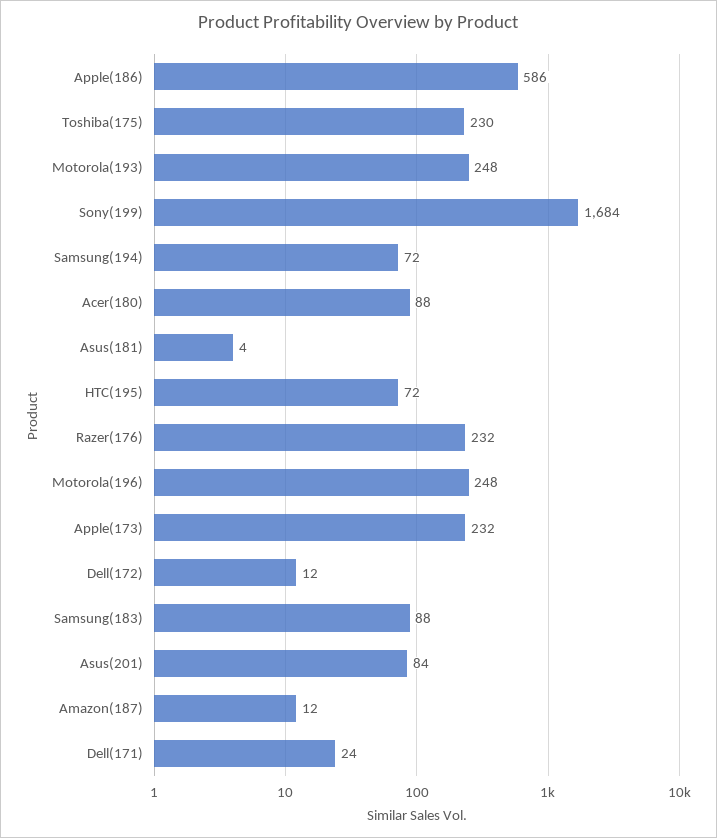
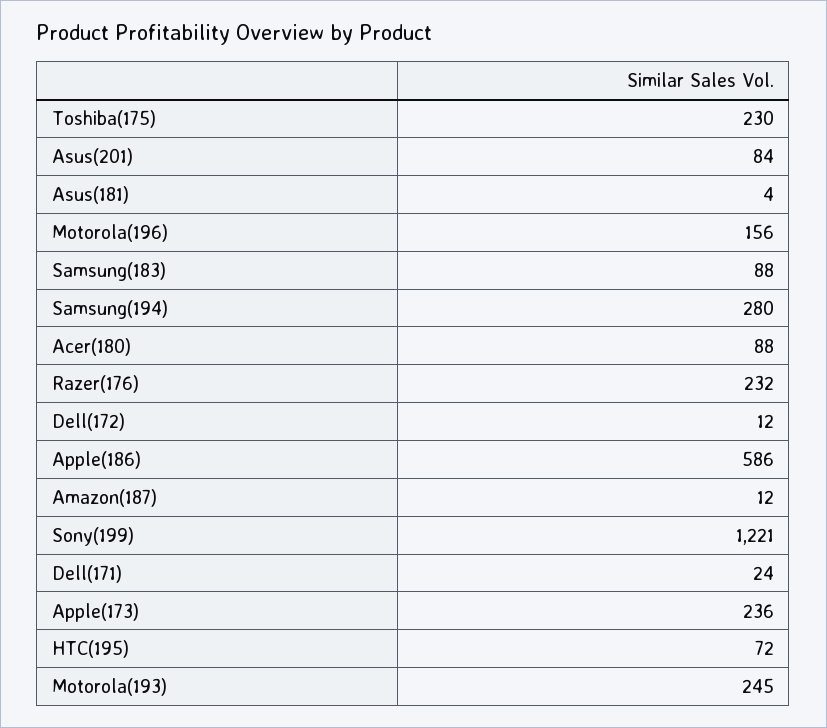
  {
    "Apple(186)": 586,
    "Toshiba(175)": 230,
-   "Motorola(193)": 248,
+   "Motorola(193)": 245,
-   "Sony(199)": 1684,
+   "Sony(199)": 1221,
-   "Samsung(194)": 72,
+   "Samsung(194)": 280,
    "Acer(180)": 88,
    "Asus(181)": 4,
    "HTC(195)": 72,
    "Razer(176)": 232,
-   "Motorola(196)": 248,
+   "Motorola(196)": 156,
-   "Apple(173)": 232,
+   "Apple(173)": 236,
    "Dell(172)": 12,
    "Samsung(183)": 88,
    "Asus(201)": 84,
    "Amazon(187)": 12,
    "Dell(171)": 24
  }

